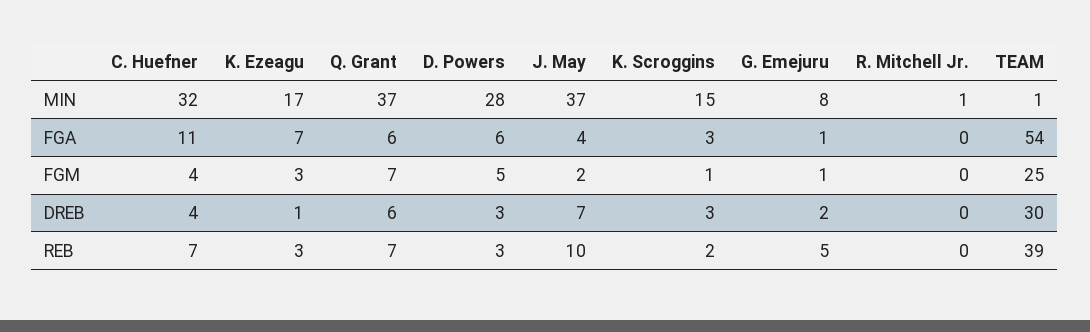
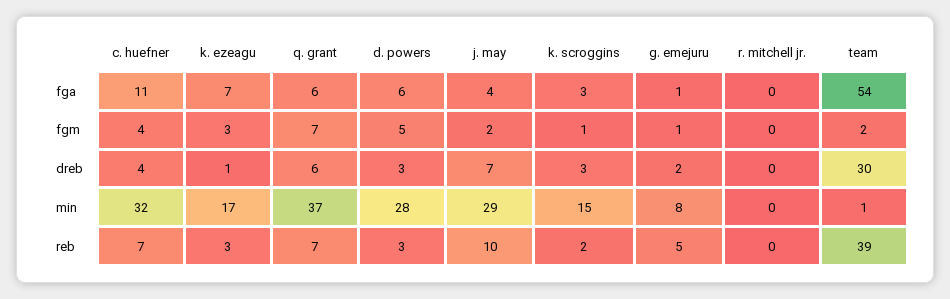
  {
    "C. Huefner": {
      "MIN": 32,
      "FGA": 11,
      "FGM": 4,
      "DREB": 4,
      "REB": 7
    },
    "K. Ezeagu": {
      "MIN": 17,
      "FGA": 7,
      "FGM": 3,
      "DREB": 1,
      "REB": 3
    },
    "Q. Grant": {
      "MIN": 37,
      "FGA": 6,
      "FGM": 7,
      "DREB": 6,
      "REB": 7
    },
    "D. Powers": {
      "MIN": 28,
      "FGA": 6,
      "FGM": 5,
      "DREB": 3,
      "REB": 3
    },
    "J. May": {
-     "MIN": 37,
+     "MIN": 29,
      "FGA": 4,
      "FGM": 2,
      "DREB": 7,
      "REB": 10
    },
    "K. Scroggins": {
      "MIN": 15,
      "FGA": 3,
      "FGM": 1,
      "DREB": 3,
      "REB": 2
    },
    "G. Emejuru": {
      "MIN": 8,
      "FGA": 1,
      "FGM": 1,
      "DREB": 2,
      "REB": 5
    },
    "R. Mitchell Jr.": {
-     "MIN": 1,
+     "MIN": 0,
      "FGA": 0,
      "FGM": 0,
      "DREB": 0,
      "REB": 0
    },
    "TEAM": {
      "MIN": 1,
      "FGA": 54,
-     "FGM": 25,
+     "FGM": 2,
      "DREB": 30,
      "REB": 39
    }
  }

